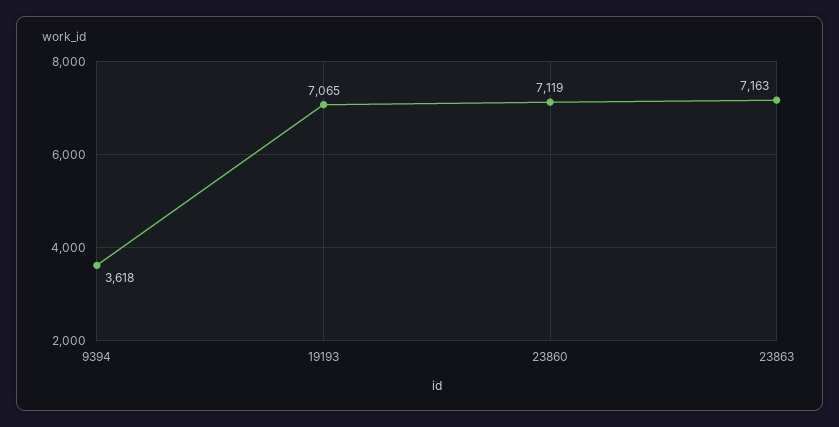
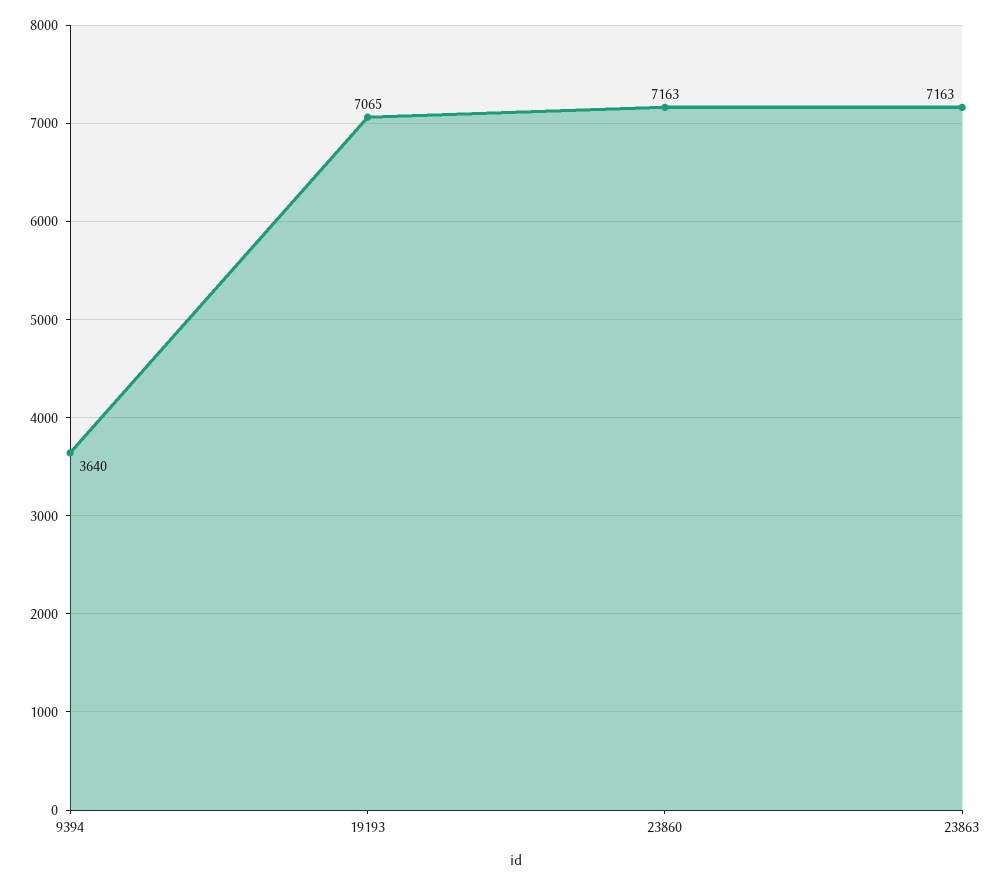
  {
-   "9394": 3618,
+   "9394": 3640,
    "19193": 7065,
-   "23860": 7119,
+   "23860": 7163,
    "23863": 7163
  }

